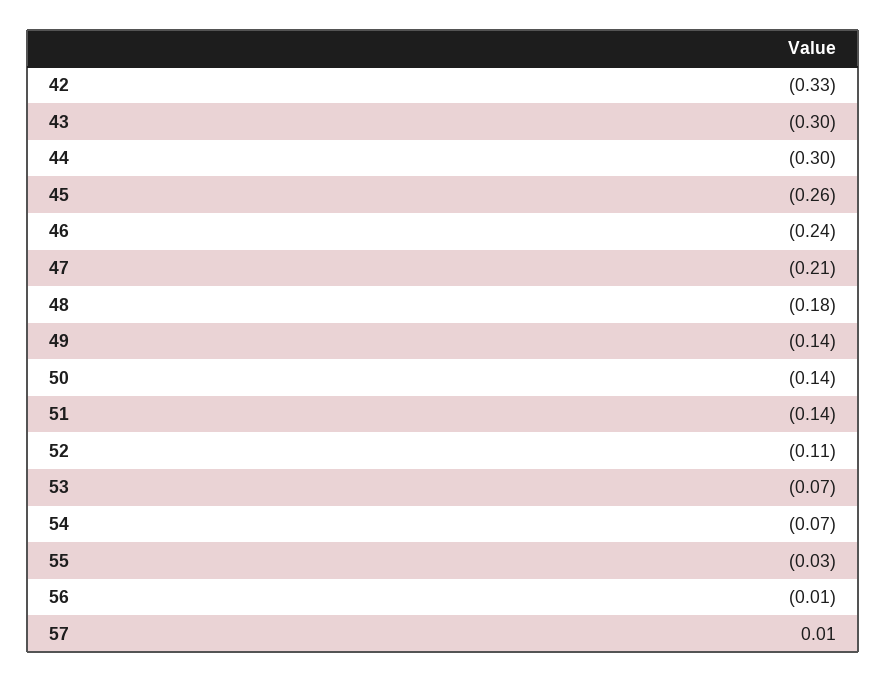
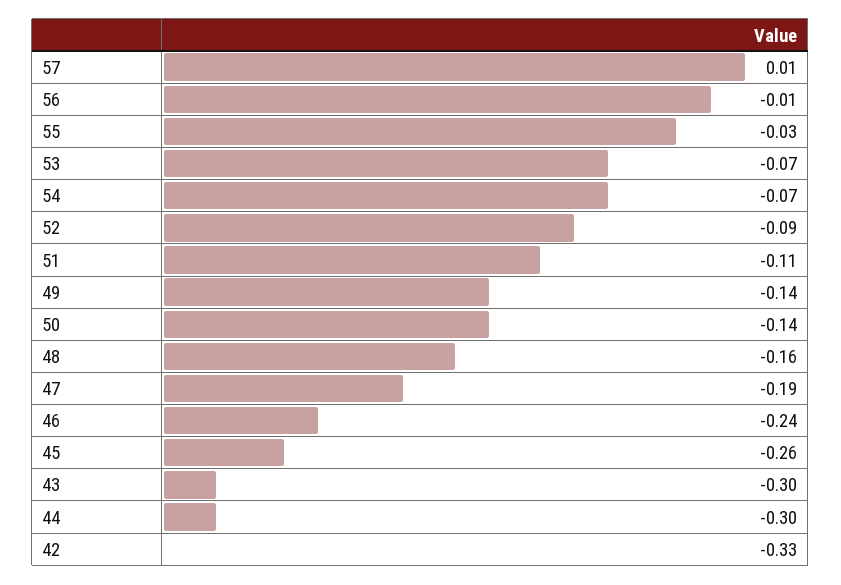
  {
    "42": -0.33,
    "43": -0.3,
    "44": -0.3,
    "45": -0.26,
    "46": -0.24,
-   "47": -0.21,
+   "47": -0.19,
-   "48": -0.18,
+   "48": -0.16,
    "49": -0.14,
    "50": -0.14,
-   "51": -0.14,
+   "51": -0.11,
-   "52": -0.11,
+   "52": -0.09,
    "53": -0.07,
    "54": -0.07,
    "55": -0.03,
    "56": -0.01,
    "57": 0.01
  }

